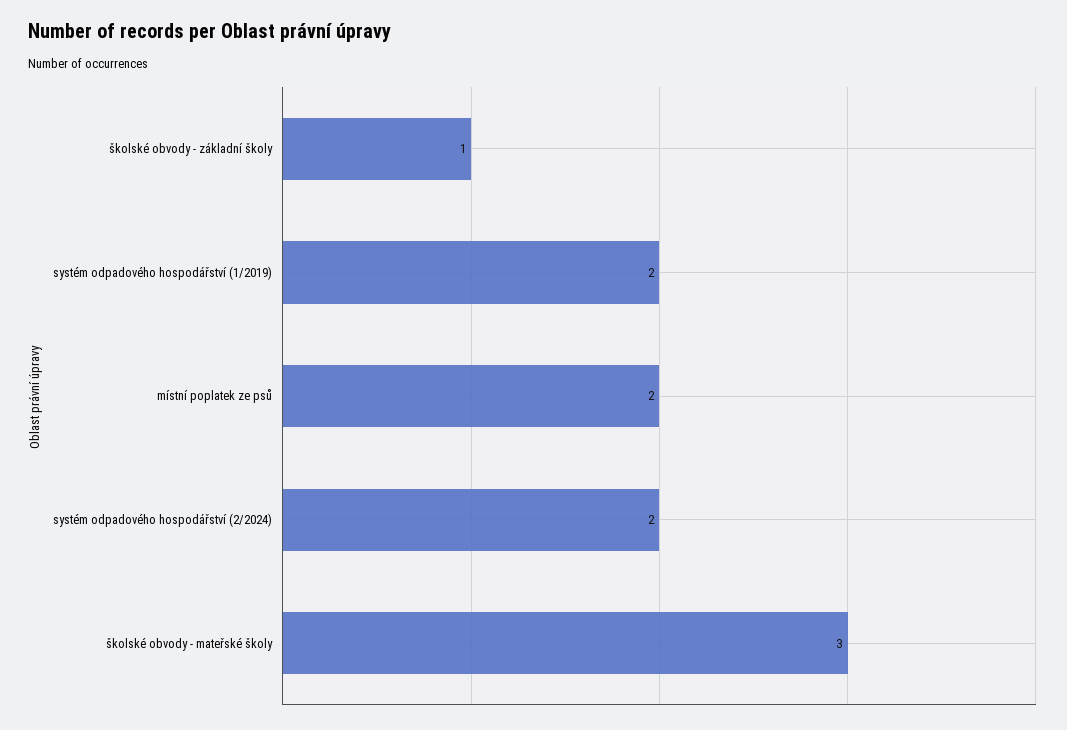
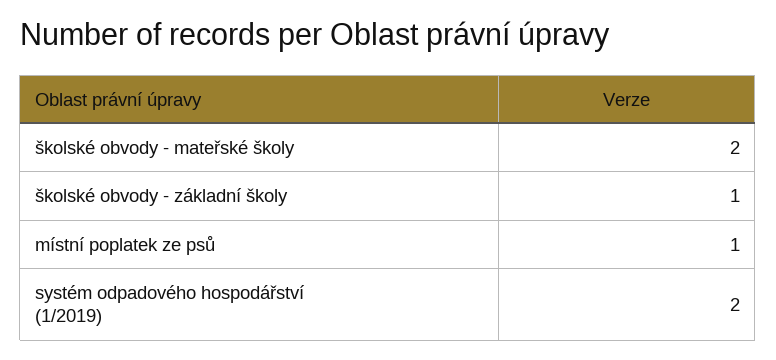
  {
    "školské obvody - základní školy": 1,
    "systém odpadového hospodářství (1/2019)": 2,
-   "místní poplatek ze psů": 2,
+   "místní poplatek ze psů": 1,
-   "systém odpadového hospodářství (2/2024)": 2,
-   "školské obvody - mateřské školy": 3
+   "školské obvody - mateřské školy": 2
  }

